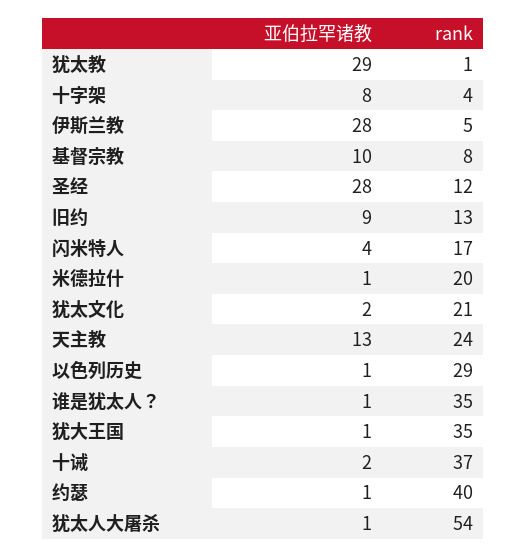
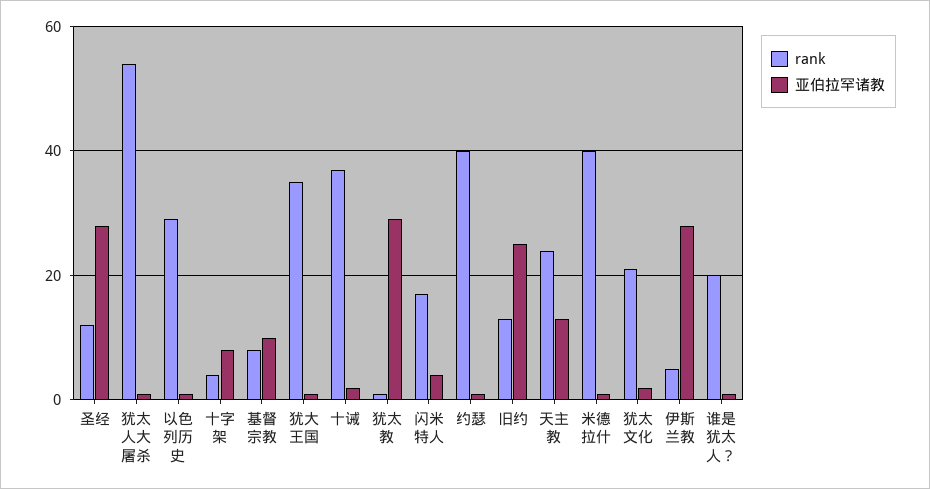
  {
    "亚伯拉罕诸教": {
      "犹太教": 29,
      "十字架": 8,
      "伊斯兰教": 28,
      "基督宗教": 10,
      "圣经": 28,
-     "旧约": 9,
+     "旧约": 25,
      "闪米特人": 4,
      "米德拉什": 1,
      "犹太文化": 2,
      "天主教": 13,
      "以色列历史": 1,
      "谁是犹太人？": 1,
      "犹大王国": 1,
      "十诫": 2,
      "约瑟": 1,
      "犹太人大屠杀": 1
    },
    "rank": {
      "犹太教": 1,
      "十字架": 4,
      "伊斯兰教": 5,
      "基督宗教": 8,
      "圣经": 12,
      "旧约": 13,
      "闪米特人": 17,
-     "米德拉什": 20,
+     "米德拉什": 40,
      "犹太文化": 21,
      "天主教": 24,
      "以色列历史": 29,
-     "谁是犹太人？": 35,
+     "谁是犹太人？": 20,
      "犹大王国": 35,
      "十诫": 37,
      "约瑟": 40,
      "犹太人大屠杀": 54
    }
  }

